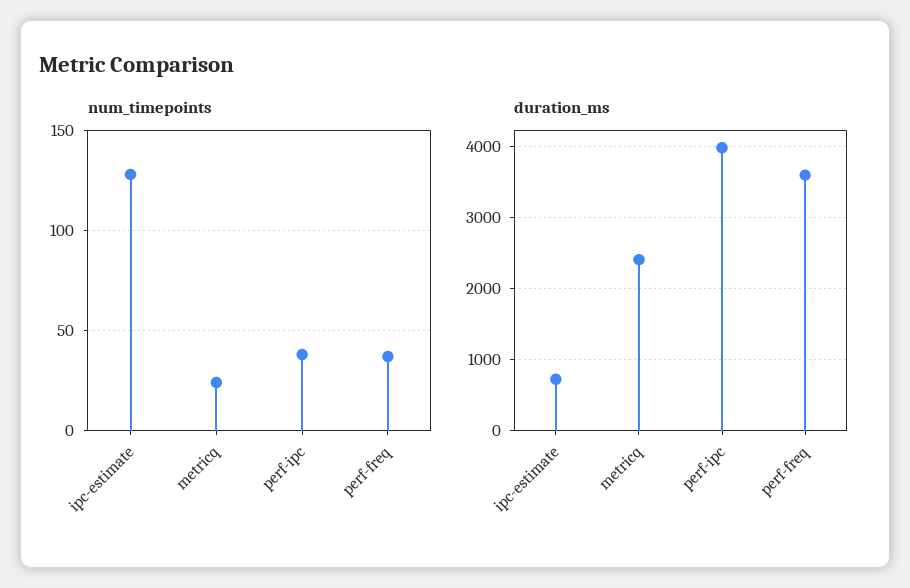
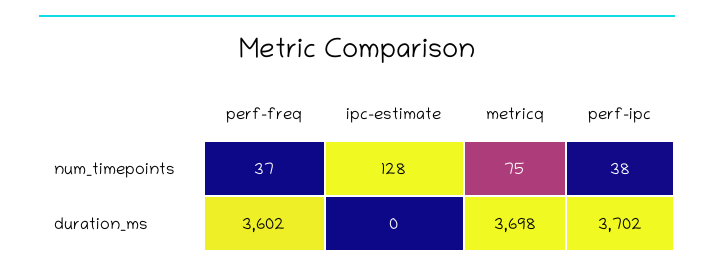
  {
    "num_timepoints": {
      "ipc-estimate": 128,
-     "metricq": 25,
+     "metricq": 75,
      "perf-ipc": 38,
      "perf-freq": 37
    },
    "duration_ms": {
-     "ipc-estimate": 700,
+     "ipc-estimate": 0,
-     "metricq": 2400,
+     "metricq": 3698,
-     "perf-ipc": 4000,
+     "perf-ipc": 3702,
      "perf-freq": 3602
    }
  }

